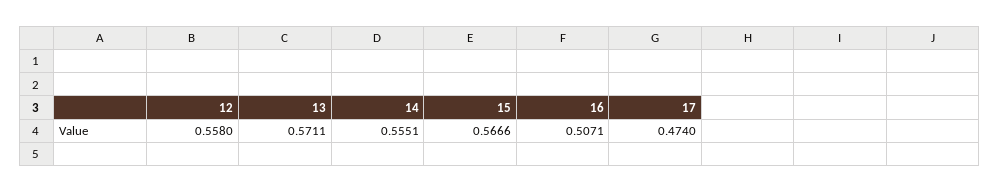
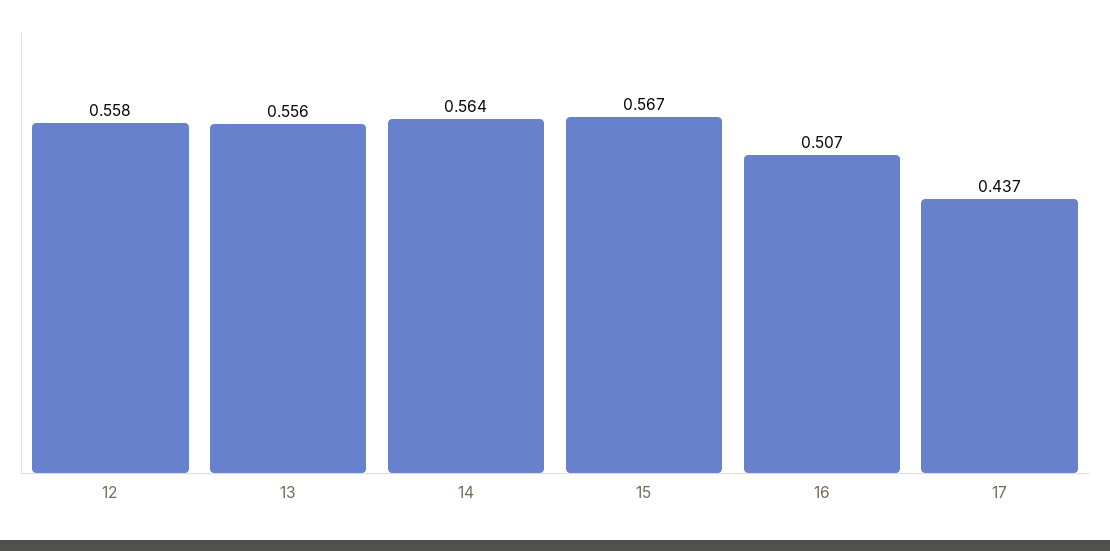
  {
    "12": 0.558,
-   "13": 0.5711,
+   "13": 0.556,
-   "14": 0.5551,
+   "14": 0.564,
    "15": 0.5666,
    "16": 0.5071,
-   "17": 0.474
+   "17": 0.437
  }

